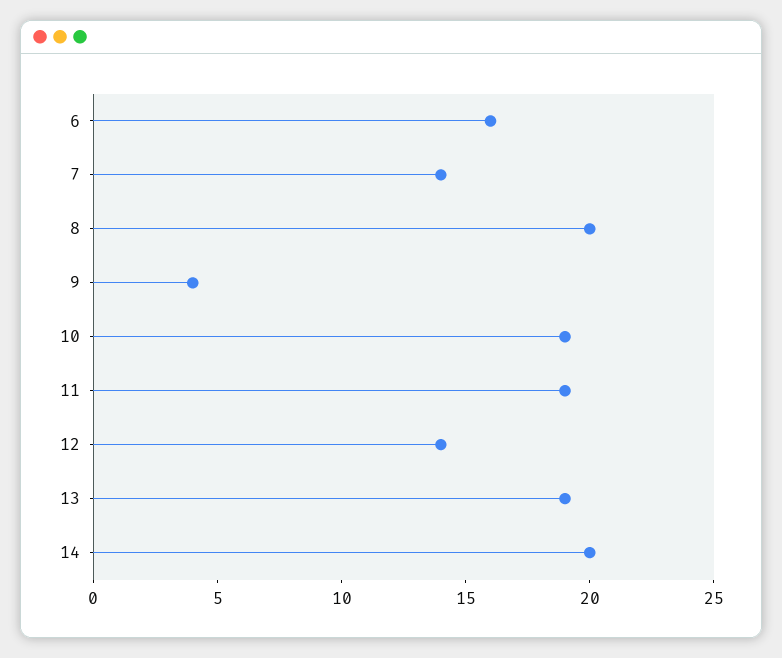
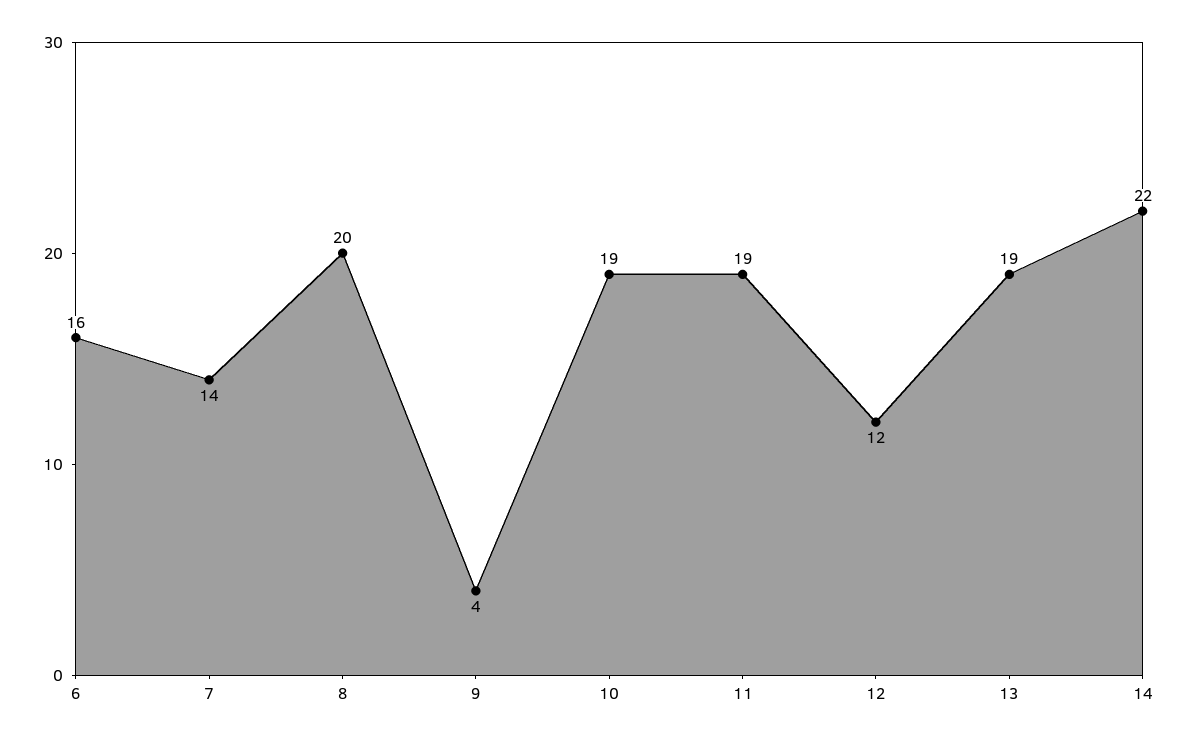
  {
    "6": 16,
    "7": 14,
    "8": 20,
    "9": 4,
    "10": 19,
    "11": 19,
-   "12": 14,
+   "12": 12,
    "13": 19,
-   "14": 20
+   "14": 22
  }

